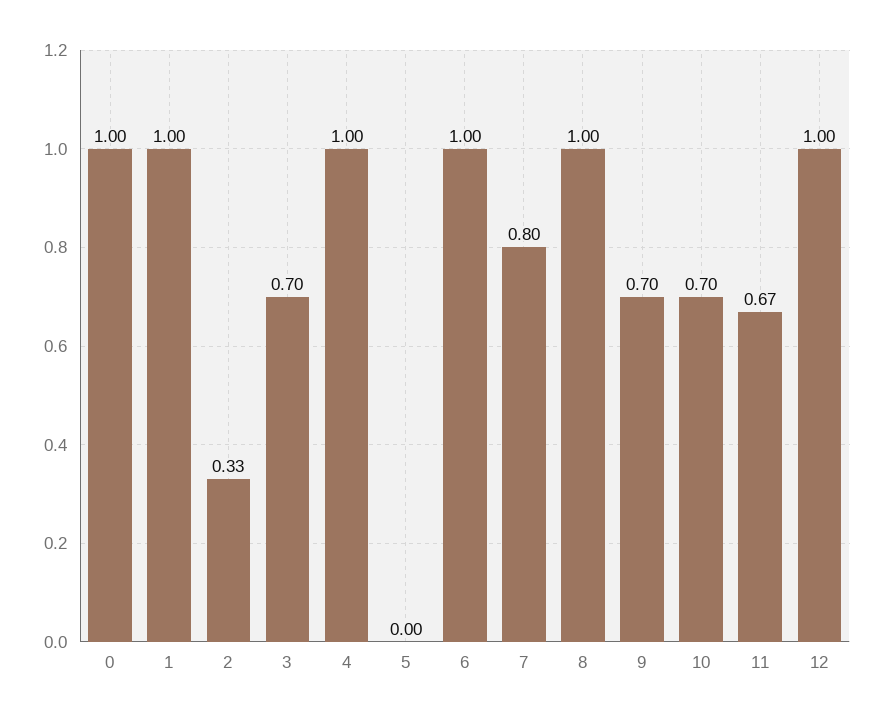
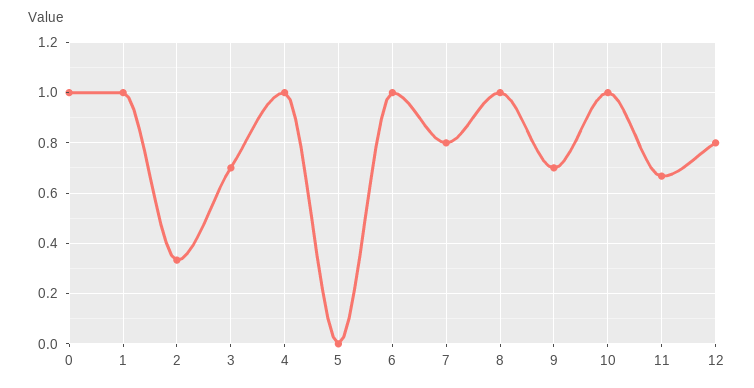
  {
    "0": 1,
    "1": 1,
    "2": 0.33,
    "3": 0.7,
    "4": 1,
    "5": 0,
    "6": 1,
    "7": 0.8,
    "8": 1,
    "9": 0.7,
-   "10": 0.7,
+   "10": 1,
    "11": 0.67,
-   "12": 1
+   "12": 0.8
  }

